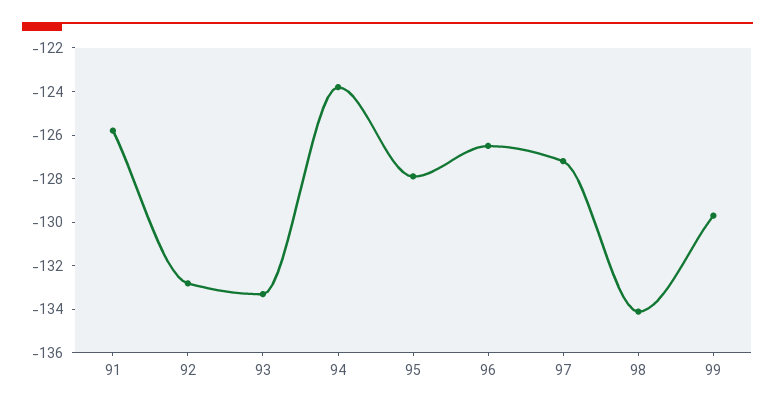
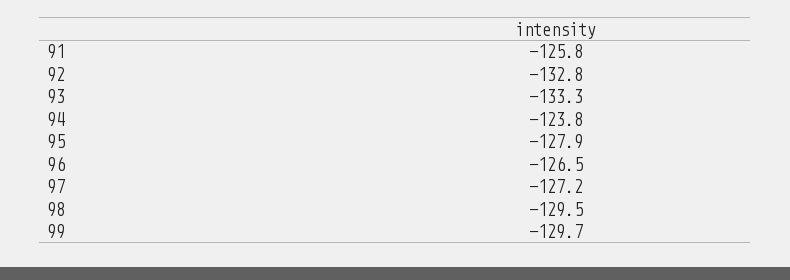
  {
    "91": -125.8,
    "92": -132.8,
    "93": -133.3,
    "94": -123.8,
    "95": -127.9,
    "96": -126.5,
    "97": -127.2,
-   "98": -134,
+   "98": -129.5,
    "99": -129.7
  }

